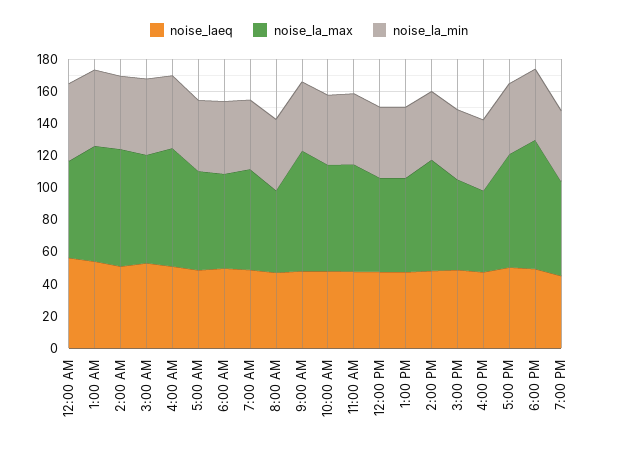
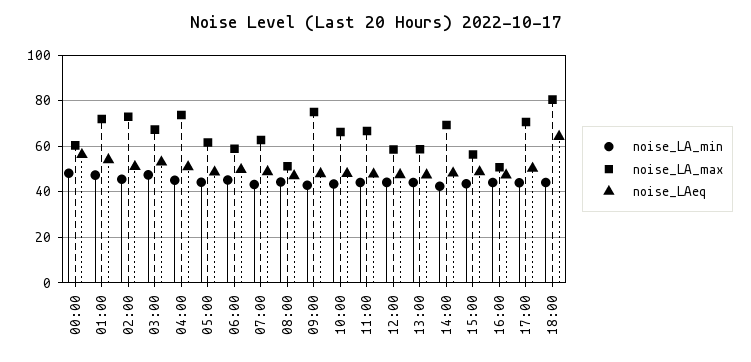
  {
    "noise_laeq": {
      "12:00 AM": 55,
      "1:00 AM": 55,
      "2:00 AM": 50,
      "3:00 AM": 55,
      "4:00 AM": 50,
      "5:00 AM": 50,
      "6:00 AM": 50,
      "7:00 AM": 50,
      "8:00 AM": 45,
      "9:00 AM": 50,
      "10:00 AM": 50,
      "11:00 AM": 50,
      "12:00 PM": 50,
      "1:00 PM": 45,
      "2:00 PM": 50,
      "3:00 PM": 50,
      "4:00 PM": 45,
      "5:00 PM": 50,
-     "6:00 PM": 50,
+     "6:00 PM": 65
-     "7:00 PM": 45
    },
    "noise_la_max": {
      "12:00 AM": 60,
      "1:00 AM": 70,
      "2:00 AM": 75,
      "3:00 AM": 65,
      "4:00 AM": 75,
      "5:00 AM": 60,
      "6:00 AM": 60,
      "7:00 AM": 65,
      "8:00 AM": 50,
      "9:00 AM": 75,
      "10:00 AM": 65,
      "11:00 AM": 65,
      "12:00 PM": 60,
      "1:00 PM": 60,
      "2:00 PM": 70,
      "3:00 PM": 55,
      "4:00 PM": 50,
      "5:00 PM": 70,
-     "6:00 PM": 80,
+     "6:00 PM": 80
-     "7:00 PM": 60
    },
    "noise_la_min": {
      "12:00 AM": 50,
      "1:00 AM": 45,
      "2:00 AM": 45,
      "3:00 AM": 45,
      "4:00 AM": 45,
      "5:00 AM": 45,
      "6:00 AM": 45,
      "7:00 AM": 45,
      "8:00 AM": 45,
      "9:00 AM": 45,
      "10:00 AM": 45,
      "11:00 AM": 45,
      "12:00 PM": 45,
      "1:00 PM": 45,
      "2:00 PM": 40,
      "3:00 PM": 45,
      "4:00 PM": 45,
      "5:00 PM": 45,
-     "6:00 PM": 45,
+     "6:00 PM": 45
-     "7:00 PM": 45
    }
  }

